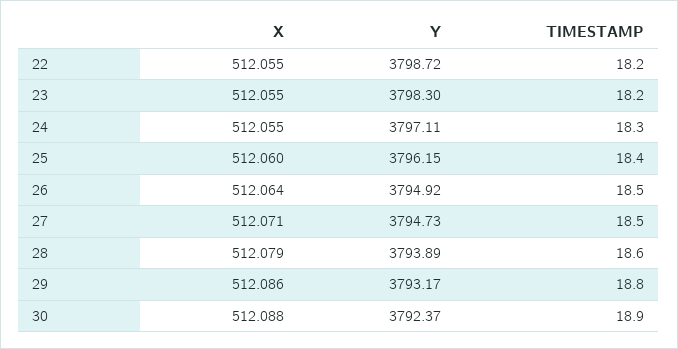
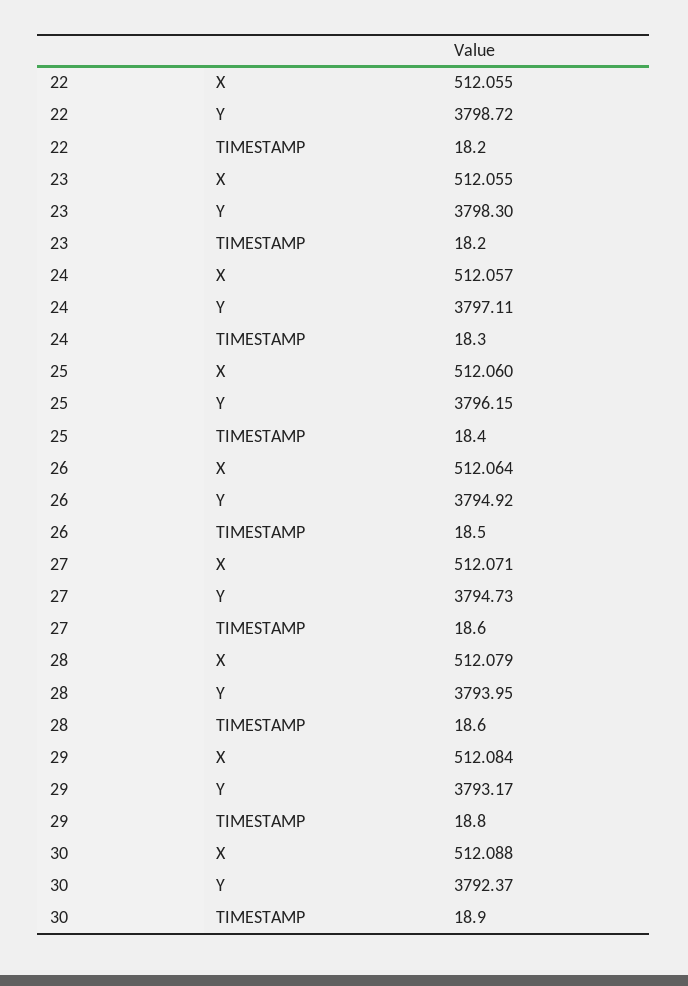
  {
    "X": {
      "22": 512.055,
      "23": 512.055,
-     "24": 512.055,
+     "24": 512.057,
      "25": 512.06,
      "26": 512.064,
      "27": 512.071,
      "28": 512.079,
-     "29": 512.086,
+     "29": 512.084,
      "30": 512.088
    },
    "Y": {
      "22": 3798.72,
      "23": 3798.3,
      "24": 3797.11,
      "25": 3796.15,
      "26": 3794.92,
      "27": 3794.73,
-     "28": 3793.89,
+     "28": 3793.95,
      "29": 3793.17,
      "30": 3792.37
    },
    "TIMESTAMP": {
      "22": 18.2,
      "23": 18.2,
      "24": 18.3,
      "25": 18.4,
      "26": 18.5,
-     "27": 18.5,
+     "27": 18.6,
      "28": 18.6,
      "29": 18.8,
      "30": 18.9
    }
  }

